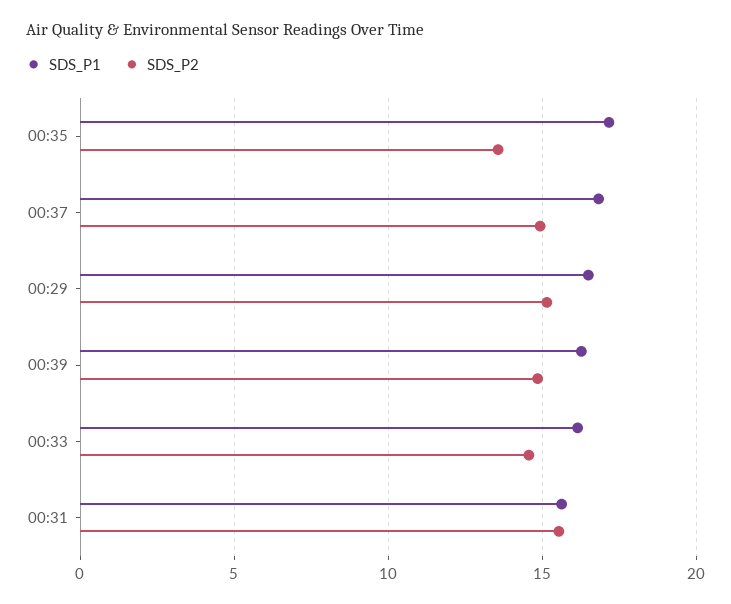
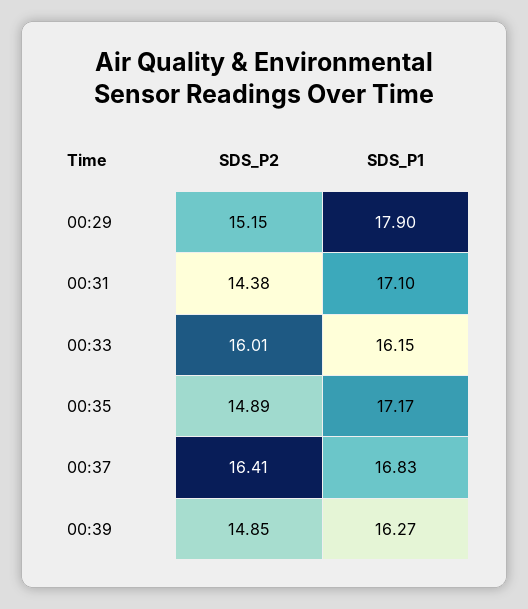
  {
    "SDS_P1": {
      "00:35": 17.17,
      "00:37": 16.83,
-     "00:29": 16.5,
+     "00:29": 17.9,
      "00:39": 16.27,
      "00:33": 16.15,
-     "00:31": 15.5
+     "00:31": 17.1
    },
    "SDS_P2": {
-     "00:35": 13.5,
+     "00:35": 14.89,
-     "00:37": 15,
+     "00:37": 16.41,
      "00:29": 15.15,
      "00:39": 14.85,
-     "00:33": 14.5,
+     "00:33": 16.01,
-     "00:31": 15.5
+     "00:31": 14.38
    }
  }

